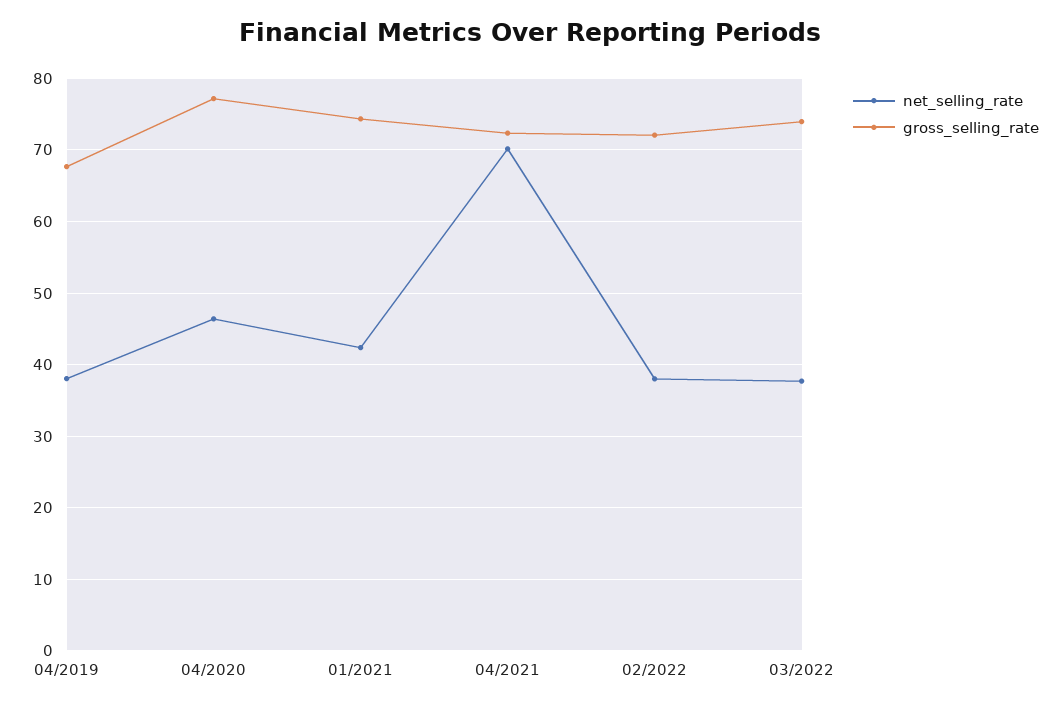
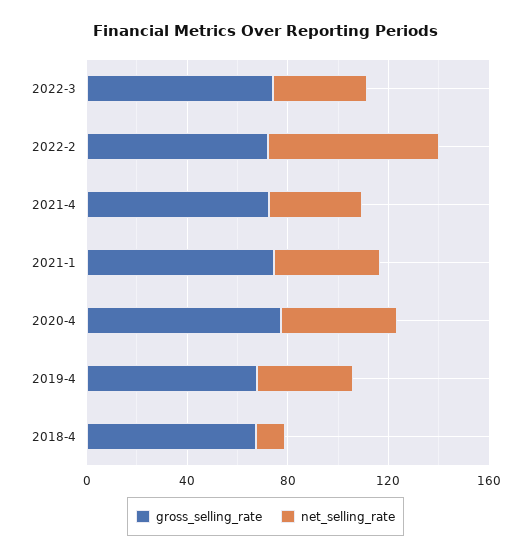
  {
    "net_selling_rate": {
      "04/2019": 38,
      "04/2020": 46,
      "01/2021": 42,
-     "04/2021": 70,
+     "04/2021": 40,
-     "02/2022": 38,
+     "02/2022": 70,
-     "03/2022": 38
+     "03/2022": 38,
+     "2018-4": 10
    },
    "gross_selling_rate": {
      "04/2019": 68,
      "04/2020": 77,
      "01/2021": 74,
      "04/2021": 72,
      "02/2022": 72,
-     "03/2022": 74
+     "03/2022": 74,
+     "2018-4": 70
    }
  }

